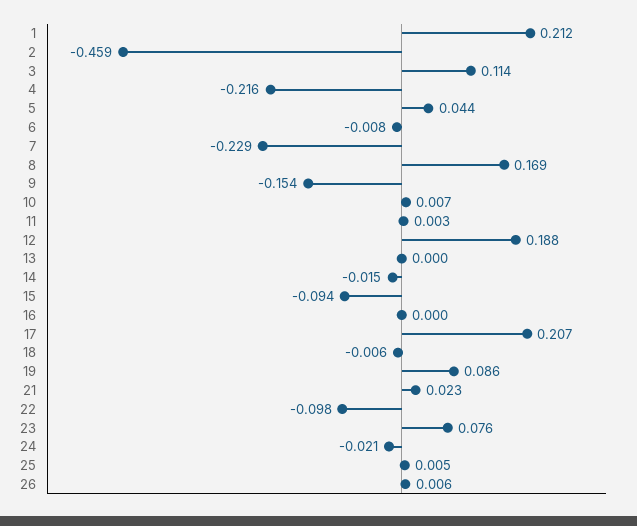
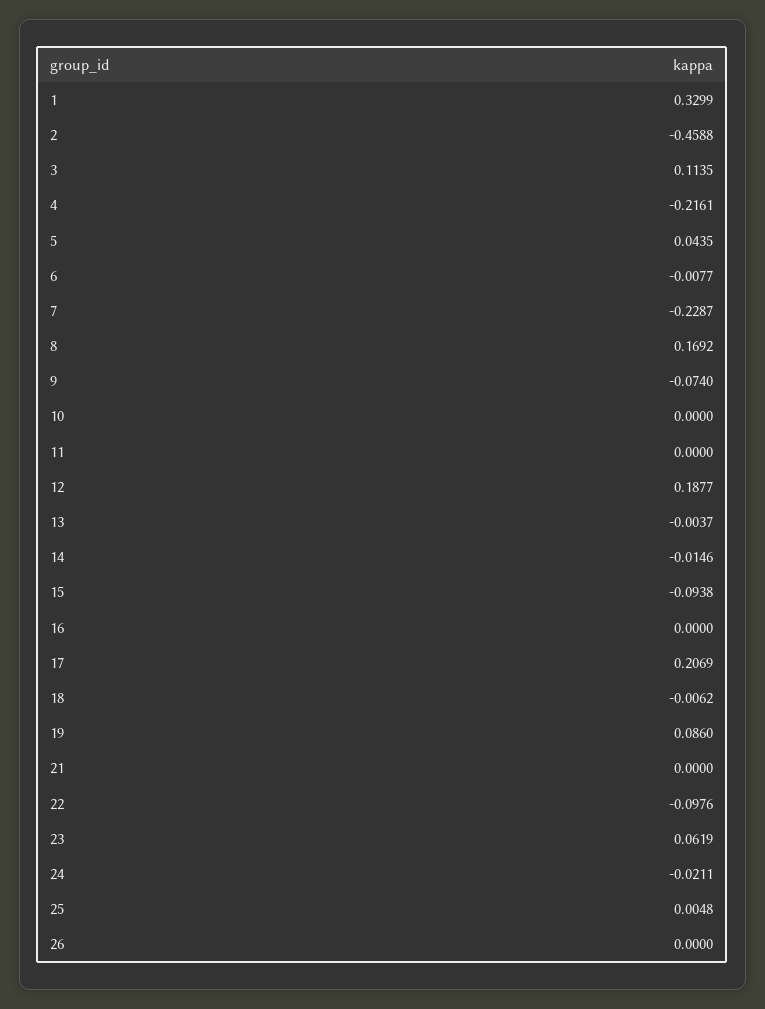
  {
-   "1": 0.212,
+   "1": 0.3299,
    "2": -0.4588,
    "3": 0.1135,
    "4": -0.2161,
    "5": 0.0435,
    "6": -0.0077,
    "7": -0.2287,
    "8": 0.1692,
-   "9": -0.154,
+   "9": -0.074,
-   "10": 0.007,
+   "10": 0,
-   "11": 0.003,
+   "11": 0,
    "12": 0.1877,
-   "13": 0,
+   "13": -0.0037,
    "14": -0.0146,
    "15": -0.0938,
    "16": 0,
    "17": 0.2069,
    "18": -0.0062,
    "19": 0.086,
-   "21": 0.023,
+   "21": 0,
    "22": -0.0976,
-   "23": 0.076,
+   "23": 0.0619,
    "24": -0.0211,
    "25": 0.0048,
-   "26": 0.006
+   "26": 0
  }

